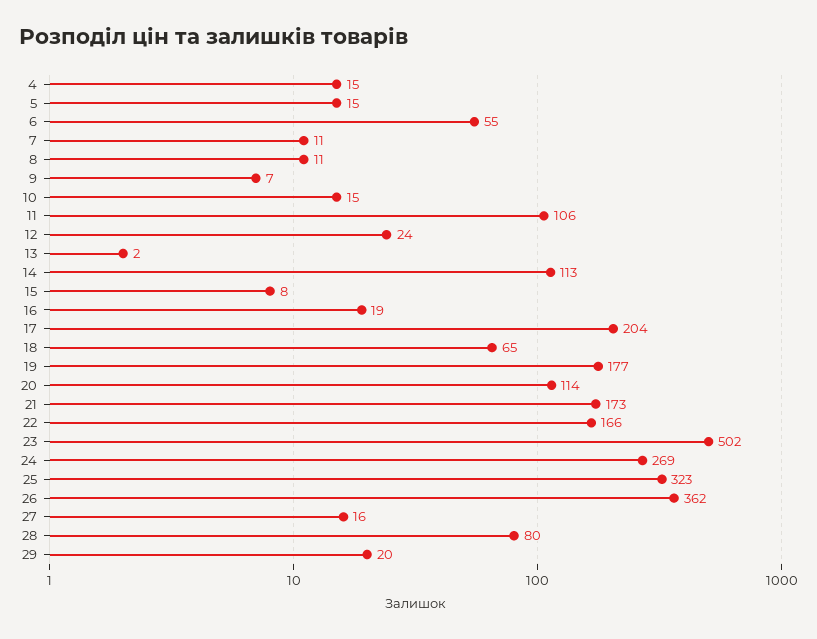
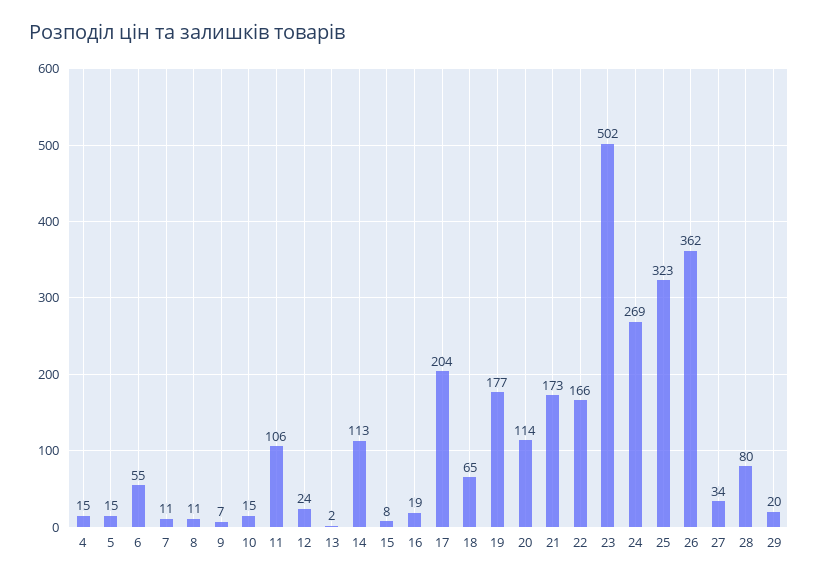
  {
    "4": 15,
    "5": 15,
    "6": 55,
    "7": 11,
    "8": 11,
    "9": 7,
    "10": 15,
    "11": 106,
    "12": 24,
    "13": 2,
    "14": 113,
    "15": 8,
    "16": 19,
    "17": 204,
    "18": 65,
    "19": 177,
    "20": 114,
    "21": 173,
    "22": 166,
    "23": 502,
    "24": 269,
    "25": 323,
    "26": 362,
-   "27": 16,
+   "27": 34,
    "28": 80,
    "29": 20
  }

